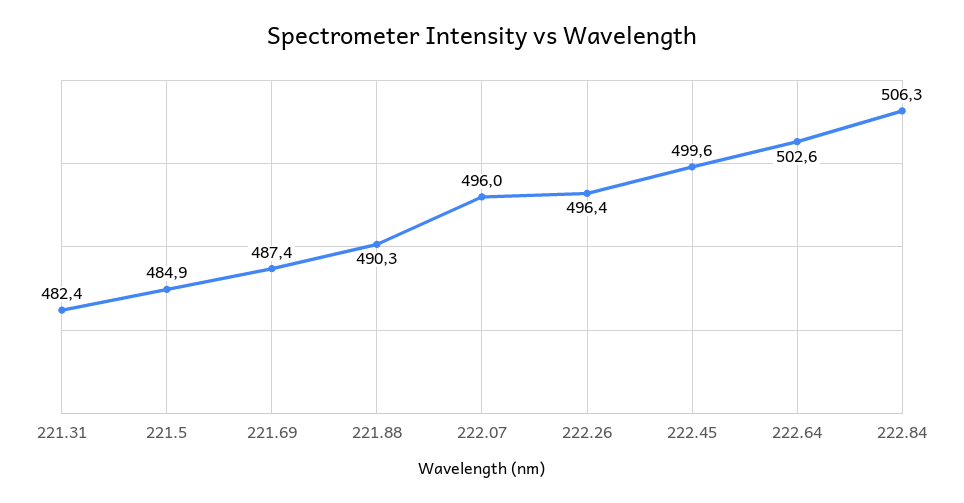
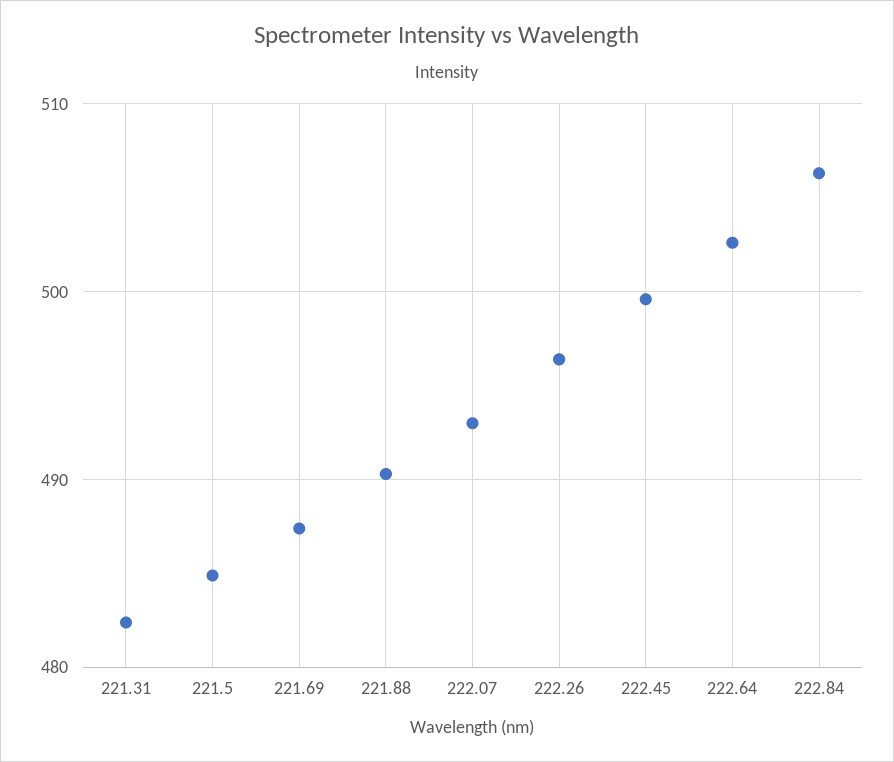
  {
    "221.31": 482.4,
    "221.5": 484.9,
    "221.69": 487.4,
    "221.88": 490.3,
-   "222.07": 496,
+   "222.07": 493,
    "222.26": 496.4,
    "222.45": 499.6,
    "222.64": 502.6,
    "222.84": 506.3
  }

